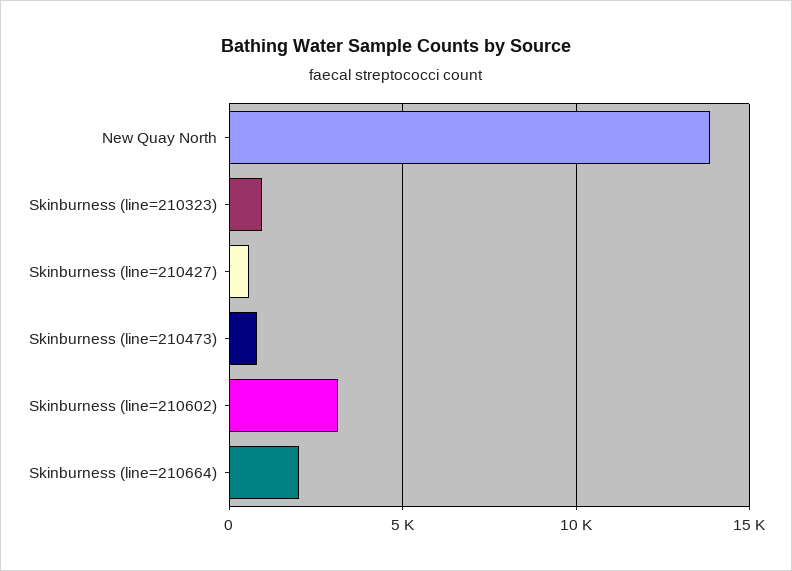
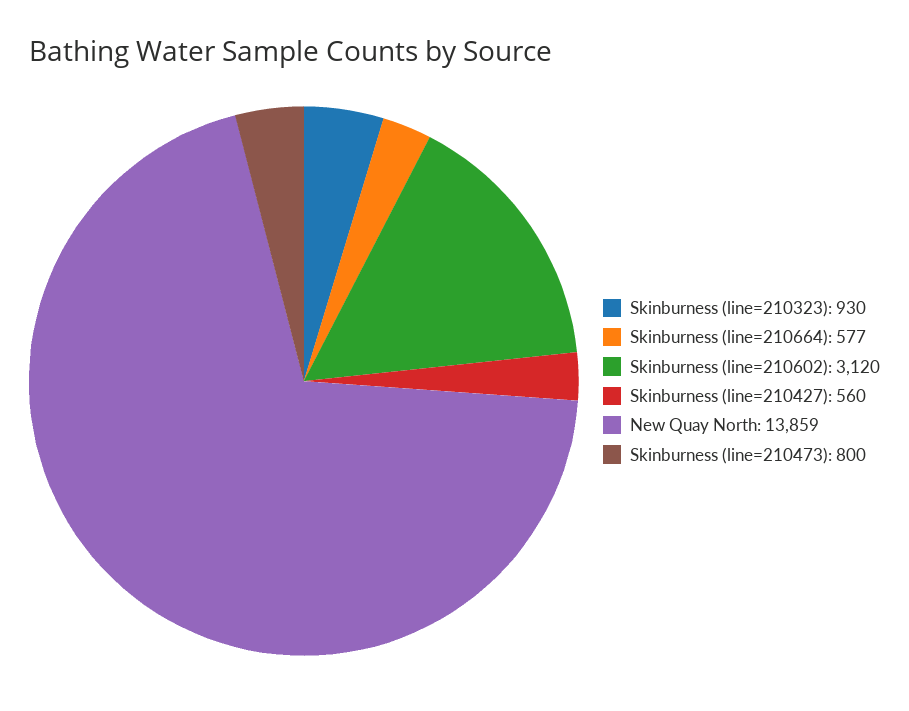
  {
    "New Quay North": 13859,
    "Skinburness (line=210323)": 930,
    "Skinburness (line=210427)": 560,
    "Skinburness (line=210473)": 800,
    "Skinburness (line=210602)": 3120,
-   "Skinburness (line=210664)": 2000
+   "Skinburness (line=210664)": 577
  }

